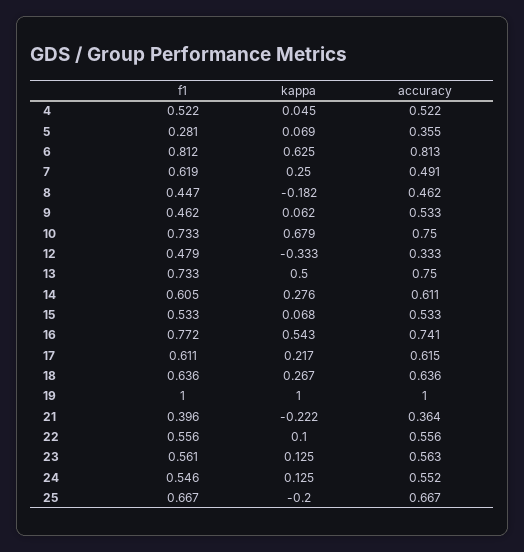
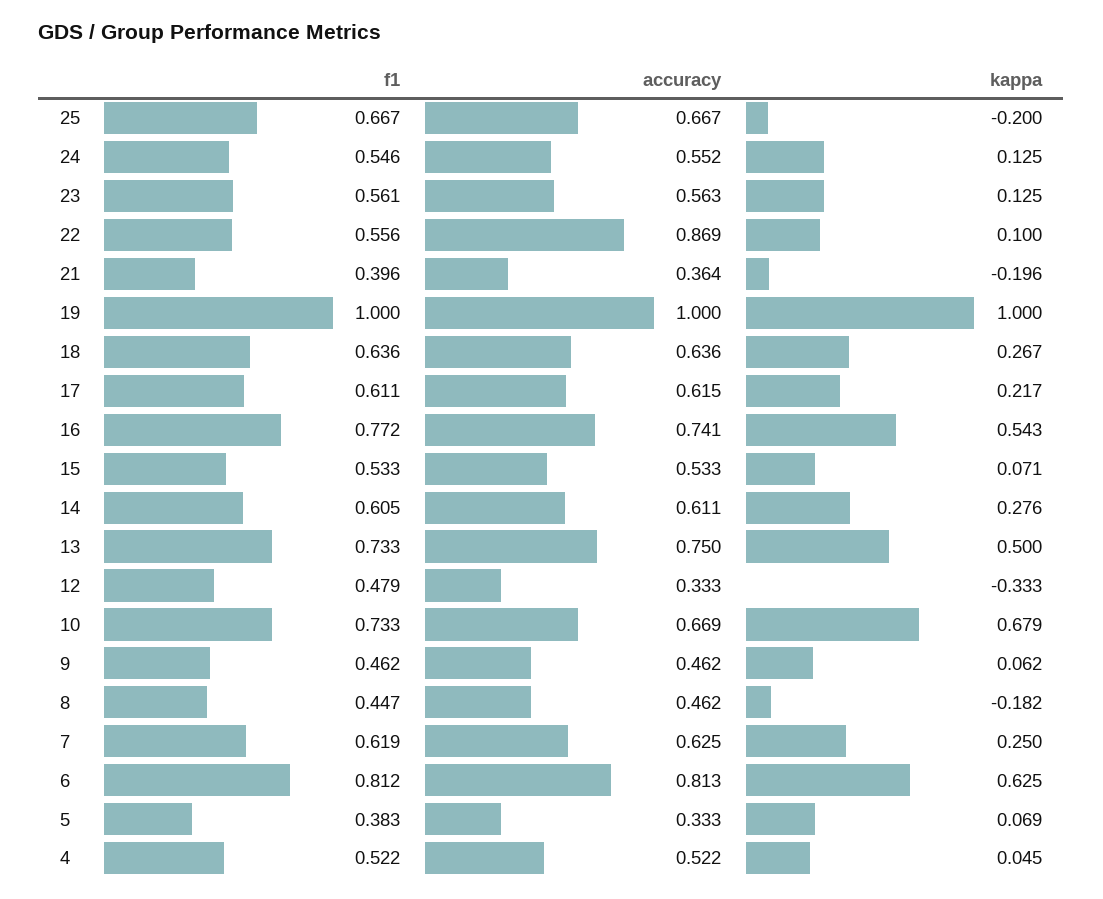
  {
    "f1": {
      "4": 0.522,
-     "5": 0.281,
+     "5": 0.383,
      "6": 0.812,
      "7": 0.619,
      "8": 0.447,
      "9": 0.462,
      "10": 0.733,
      "12": 0.479,
      "13": 0.733,
      "14": 0.605,
      "15": 0.533,
      "16": 0.772,
      "17": 0.611,
      "18": 0.636,
      "19": 1,
      "21": 0.396,
      "22": 0.556,
      "23": 0.561,
      "24": 0.546,
      "25": 0.667
    },
    "kappa": {
      "4": 0.045,
      "5": 0.069,
      "6": 0.625,
      "7": 0.25,
      "8": -0.182,
      "9": 0.062,
      "10": 0.679,
      "12": -0.333,
      "13": 0.5,
      "14": 0.276,
-     "15": 0.068,
+     "15": 0.071,
      "16": 0.543,
      "17": 0.217,
      "18": 0.267,
      "19": 1,
-     "21": -0.222,
+     "21": -0.196,
      "22": 0.1,
      "23": 0.125,
      "24": 0.125,
      "25": -0.2
    },
    "accuracy": {
      "4": 0.522,
-     "5": 0.355,
+     "5": 0.333,
      "6": 0.813,
-     "7": 0.491,
+     "7": 0.625,
      "8": 0.462,
-     "9": 0.533,
+     "9": 0.462,
-     "10": 0.75,
+     "10": 0.669,
      "12": 0.333,
      "13": 0.75,
      "14": 0.611,
      "15": 0.533,
      "16": 0.741,
      "17": 0.615,
      "18": 0.636,
      "19": 1,
      "21": 0.364,
-     "22": 0.556,
+     "22": 0.869,
      "23": 0.563,
      "24": 0.552,
      "25": 0.667
    }
  }

